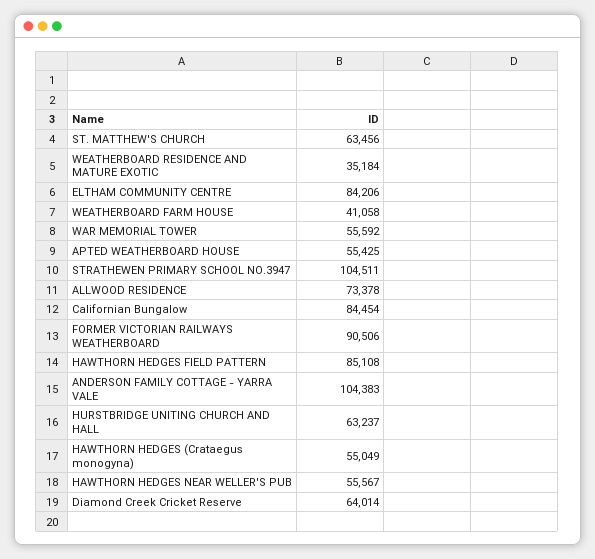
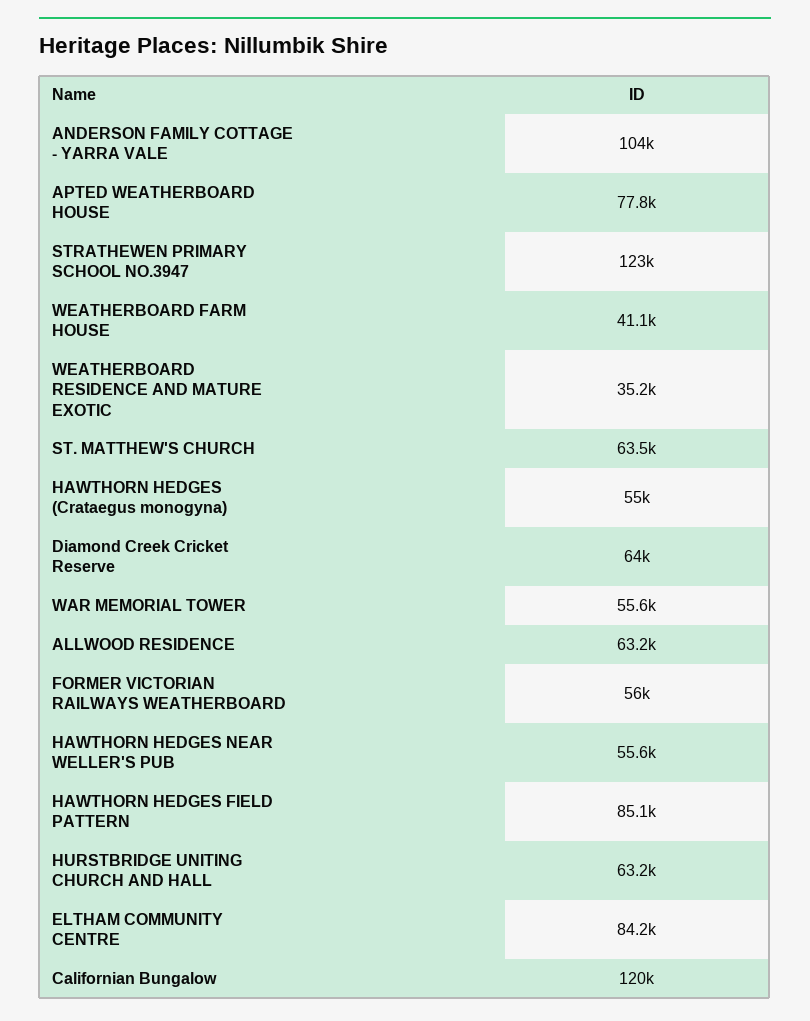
  {
    "ST. MATTHEW'S CHURCH": 63456,
    "WEATHERBOARD RESIDENCE AND MATURE EXOTIC": 35184,
    "ELTHAM COMMUNITY CENTRE": 84206,
    "WEATHERBOARD FARM HOUSE": 41058,
    "WAR MEMORIAL TOWER": 55592,
-   "APTED WEATHERBOARD HOUSE": 55425,
+   "APTED WEATHERBOARD HOUSE": 77800,
-   "STRATHEWEN PRIMARY SCHOOL NO.3947": 104511,
+   "STRATHEWEN PRIMARY SCHOOL NO.3947": 123000,
-   "ALLWOOD RESIDENCE": 73378,
+   "ALLWOOD RESIDENCE": 63200,
-   "Californian Bungalow": 84454,
+   "Californian Bungalow": 120000,
-   "FORMER VICTORIAN RAILWAYS WEATHERBOARD": 90506,
+   "FORMER VICTORIAN RAILWAYS WEATHERBOARD": 56000,
    "HAWTHORN HEDGES FIELD PATTERN": 85108,
    "ANDERSON FAMILY COTTAGE - YARRA VALE": 104383,
    "HURSTBRIDGE UNITING CHURCH AND HALL": 63237,
    "HAWTHORN HEDGES (Crataegus monogyna)": 55049,
    "HAWTHORN HEDGES NEAR WELLER'S PUB": 55567,
    "Diamond Creek Cricket Reserve": 64014
  }

